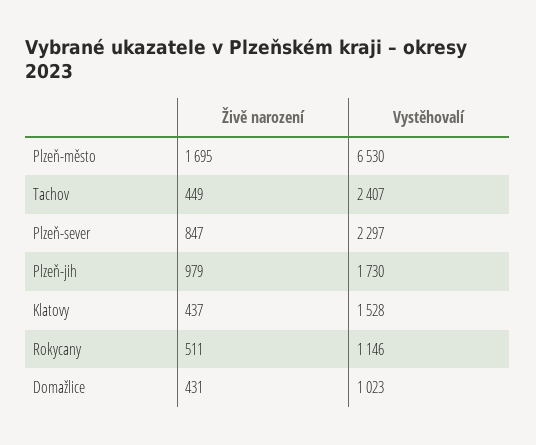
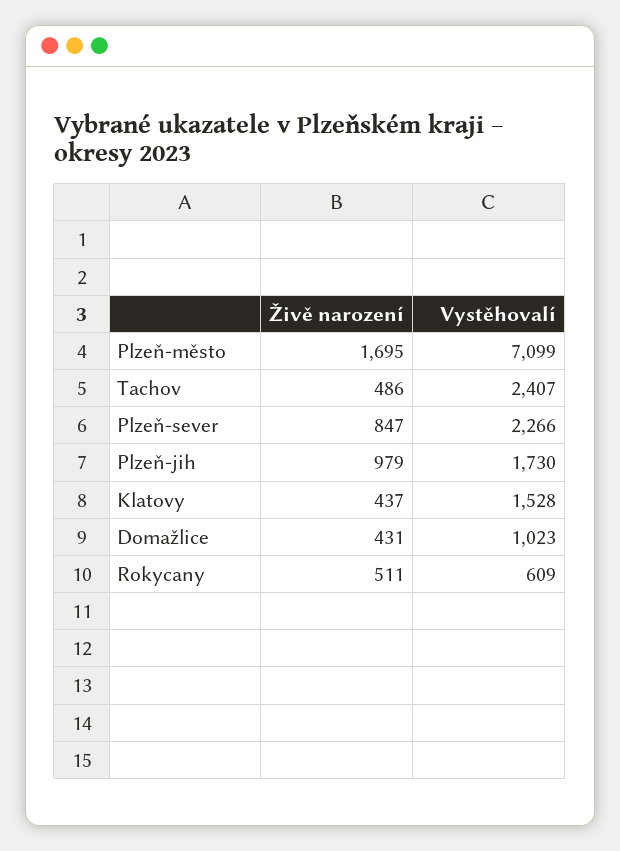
  {
    "Živě narození": {
      "Plzeň-město": 1695,
-     "Tachov": 449,
+     "Tachov": 486,
      "Plzeň-sever": 847,
      "Plzeň-jih": 979,
      "Klatovy": 437,
      "Rokycany": 511,
      "Domažlice": 431
    },
    "Vystěhovalí": {
-     "Plzeň-město": 6530,
+     "Plzeň-město": 7099,
      "Tachov": 2407,
-     "Plzeň-sever": 2297,
+     "Plzeň-sever": 2266,
      "Plzeň-jih": 1730,
      "Klatovy": 1528,
-     "Rokycany": 1146,
+     "Rokycany": 609,
      "Domažlice": 1023
    }
  }

